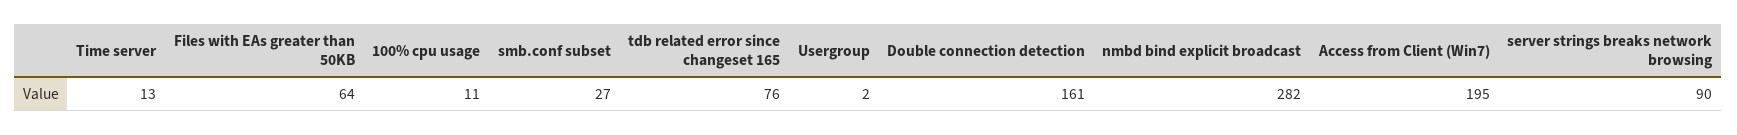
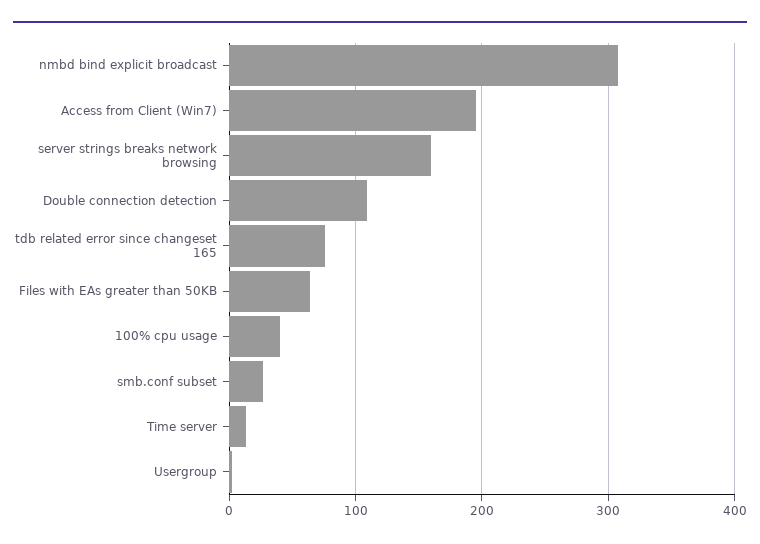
  {
    "Time server": 13,
    "Files with EAs greater than 50KB": 64,
-   "100% cpu usage": 11,
+   "100% cpu usage": 40,
    "smb.conf subset": 27,
    "tdb related error since changeset 165": 76,
    "Usergroup": 2,
-   "Double connection detection": 161,
+   "Double connection detection": 110,
-   "nmbd bind explicit broadcast": 282,
+   "nmbd bind explicit broadcast": 310,
    "Access from Client (Win7)": 195,
-   "server strings breaks network browsing": 90
+   "server strings breaks network browsing": 160
  }

